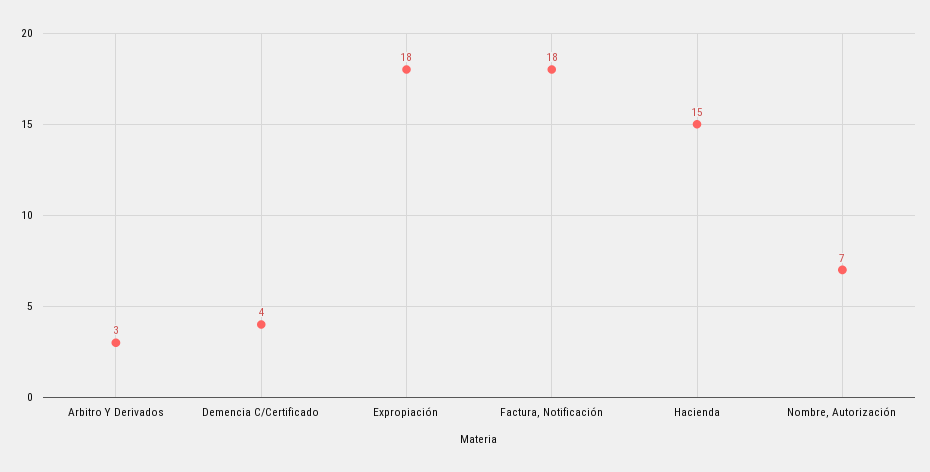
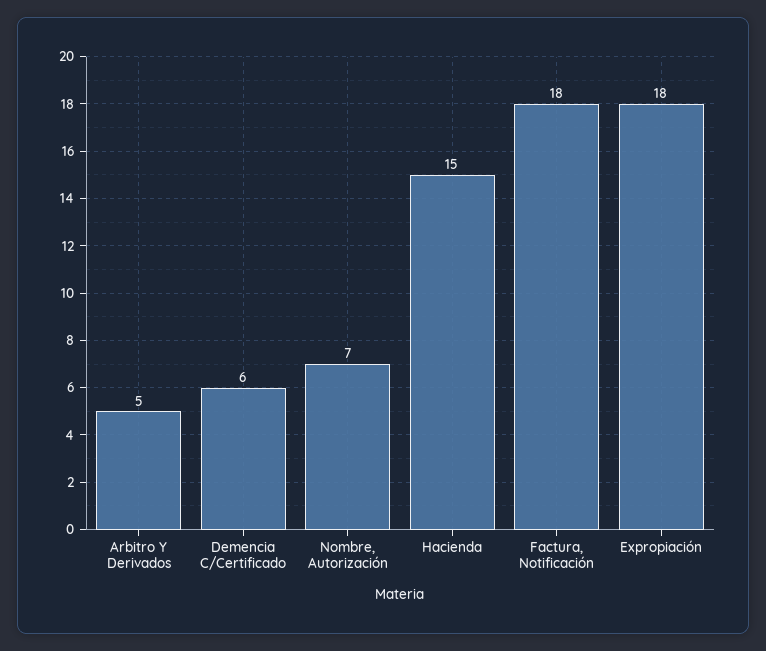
  {
-   "Arbitro Y Derivados": 3,
+   "Arbitro Y Derivados": 5,
-   "Demencia C/Certificado": 4,
+   "Demencia C/Certificado": 6,
    "Expropiación": 18,
    "Factura, Notificación": 18,
    "Hacienda": 15,
    "Nombre, Autorización": 7
  }

